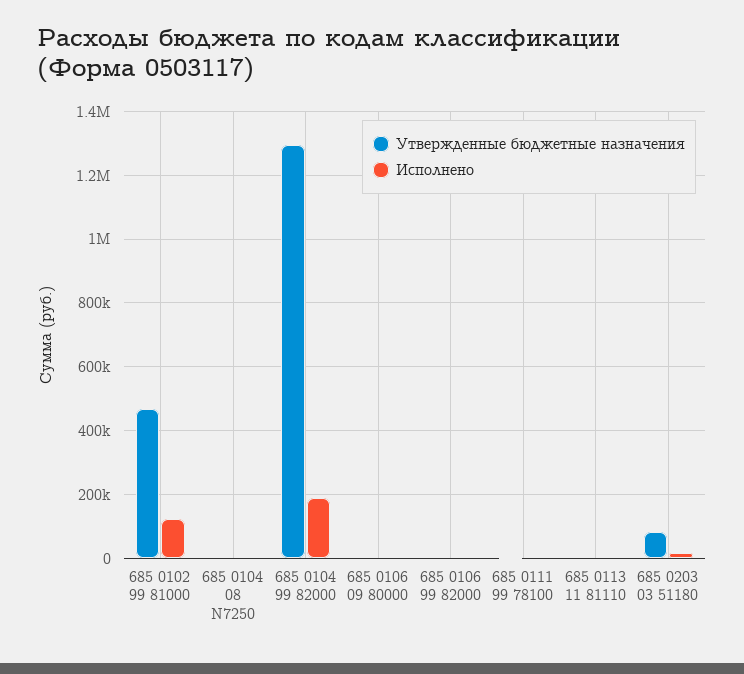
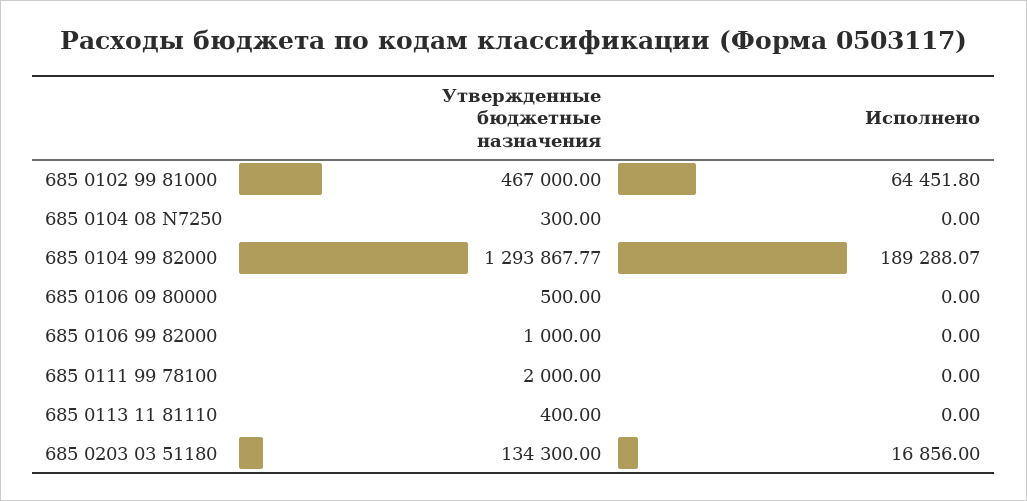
  {
    "Утвержденные бюджетные назначения": {
      "685 0102 99 81000": 467000,
      "685 0104 08 N7250": 300,
      "685 0104 99 82000": 1293867.77,
      "685 0106 09 80000": 500,
      "685 0106 99 82000": 1000,
      "685 0111 99 78100": 2000,
      "685 0113 11 81110": 400,
-     "685 0203 03 51180": 80000
+     "685 0203 03 51180": 134300
    },
    "Исполнено": {
-     "685 0102 99 81000": 120000,
+     "685 0102 99 81000": 64451.8,
      "685 0104 08 N7250": 0,
      "685 0104 99 82000": 189288.07,
      "685 0106 09 80000": 0,
      "685 0106 99 82000": 0,
      "685 0111 99 78100": 0,
      "685 0113 11 81110": 0,
      "685 0203 03 51180": 16856
    }
  }

